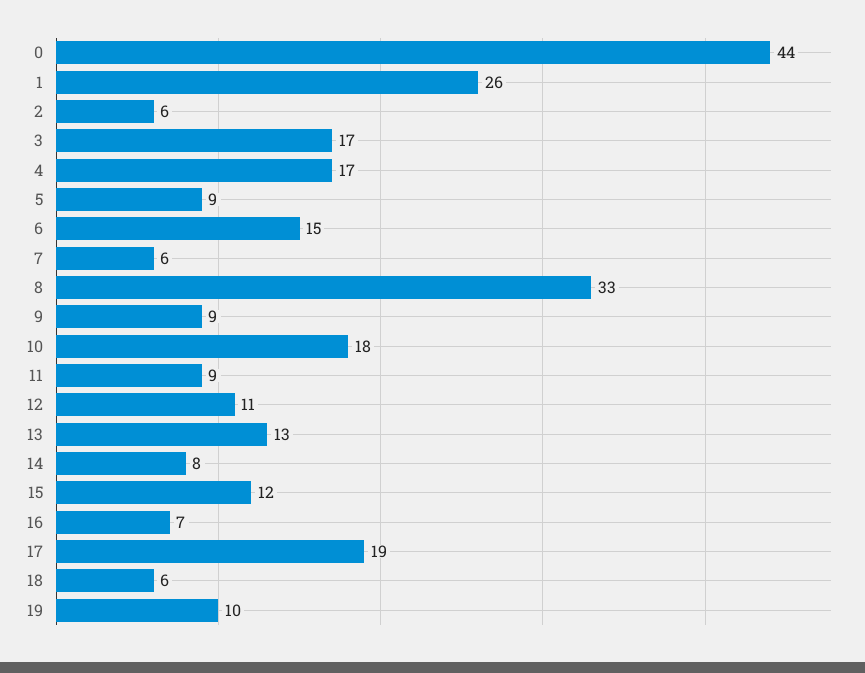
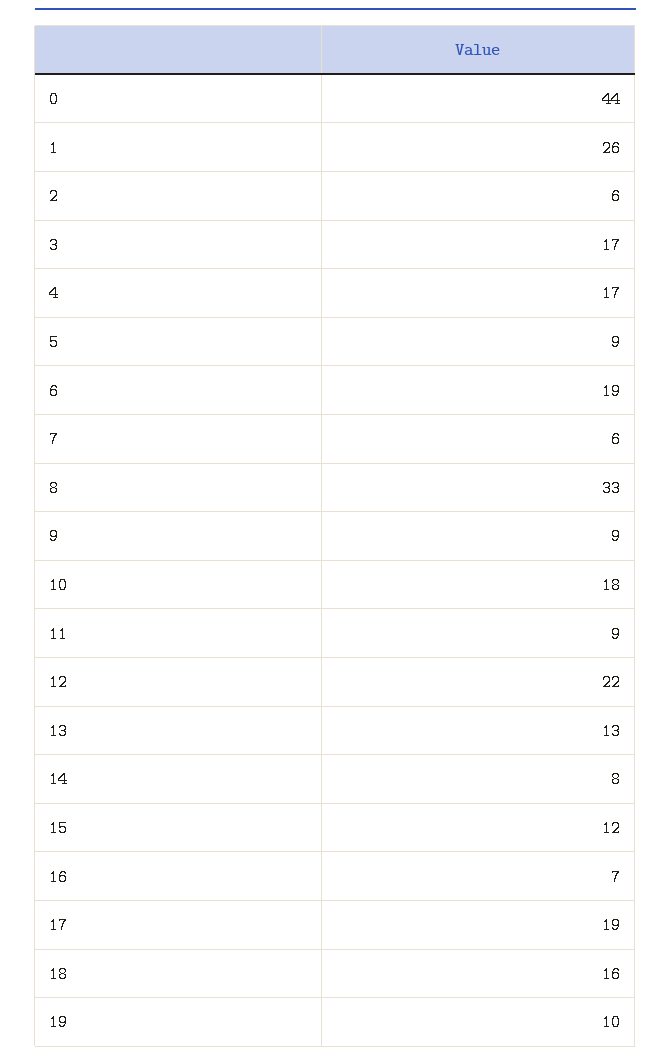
  {
    "0": 44,
    "1": 26,
    "2": 6,
    "3": 17,
    "4": 17,
    "5": 9,
-   "6": 15,
+   "6": 19,
    "7": 6,
    "8": 33,
    "9": 9,
    "10": 18,
    "11": 9,
-   "12": 11,
+   "12": 22,
    "13": 13,
    "14": 8,
    "15": 12,
    "16": 7,
    "17": 19,
-   "18": 6,
+   "18": 16,
    "19": 10
  }

